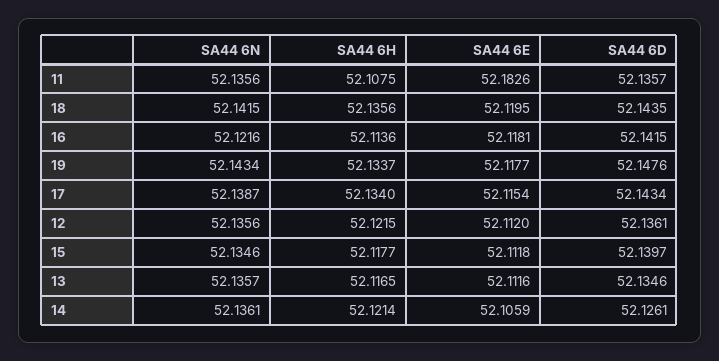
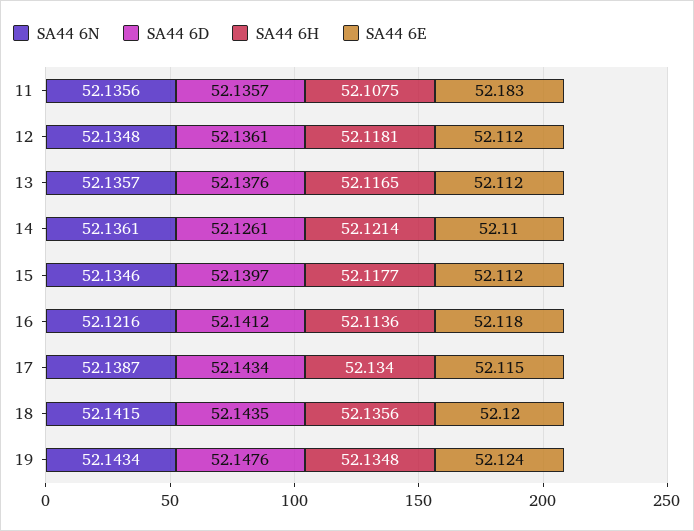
  {
    "SA44 6N": {
      "11": 52.1356,
      "18": 52.1415,
      "16": 52.1216,
      "19": 52.1434,
      "17": 52.1387,
-     "12": 52.1356,
+     "12": 52.1348,
      "15": 52.1346,
      "13": 52.1357,
      "14": 52.1361
    },
    "SA44 6H": {
      "11": 52.1075,
      "18": 52.1356,
      "16": 52.1136,
-     "19": 52.1337,
+     "19": 52.1348,
      "17": 52.134,
-     "12": 52.1215,
+     "12": 52.1181,
      "15": 52.1177,
      "13": 52.1165,
      "14": 52.1214
    },
    "SA44 6E": {
      "11": 52.1826,
      "18": 52.1195,
      "16": 52.1181,
-     "19": 52.1177,
+     "19": 52.124,
      "17": 52.1154,
      "12": 52.112,
      "15": 52.1118,
      "13": 52.1116,
-     "14": 52.1059
+     "14": 52.11
    },
    "SA44 6D": {
      "11": 52.1357,
      "18": 52.1435,
-     "16": 52.1415,
+     "16": 52.1412,
      "19": 52.1476,
      "17": 52.1434,
      "12": 52.1361,
      "15": 52.1397,
-     "13": 52.1346,
+     "13": 52.1376,
      "14": 52.1261
    }
  }

